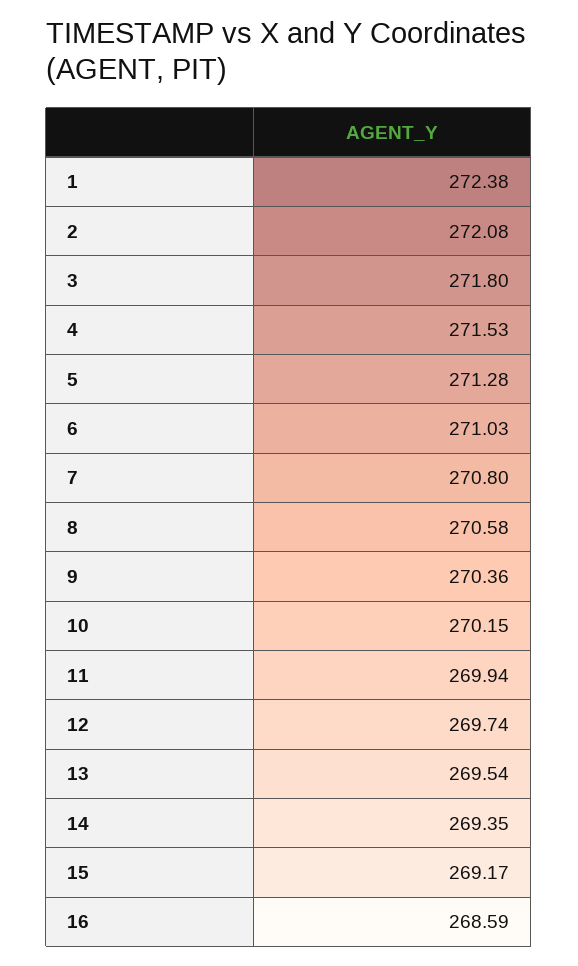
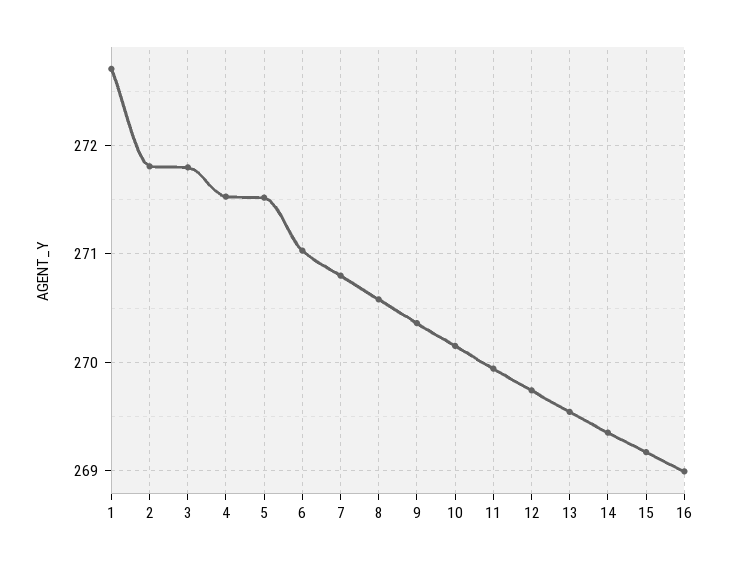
  {
-   "1": 272.38,
+   "1": 272.7,
-   "2": 272.08,
+   "2": 271.8,
    "3": 271.8,
    "4": 271.53,
-   "5": 271.28,
+   "5": 271.5,
    "6": 271.03,
    "7": 270.8,
    "8": 270.58,
    "9": 270.36,
    "10": 270.15,
    "11": 269.94,
    "12": 269.74,
    "13": 269.54,
    "14": 269.35,
    "15": 269.17,
-   "16": 268.59
+   "16": 269
  }

